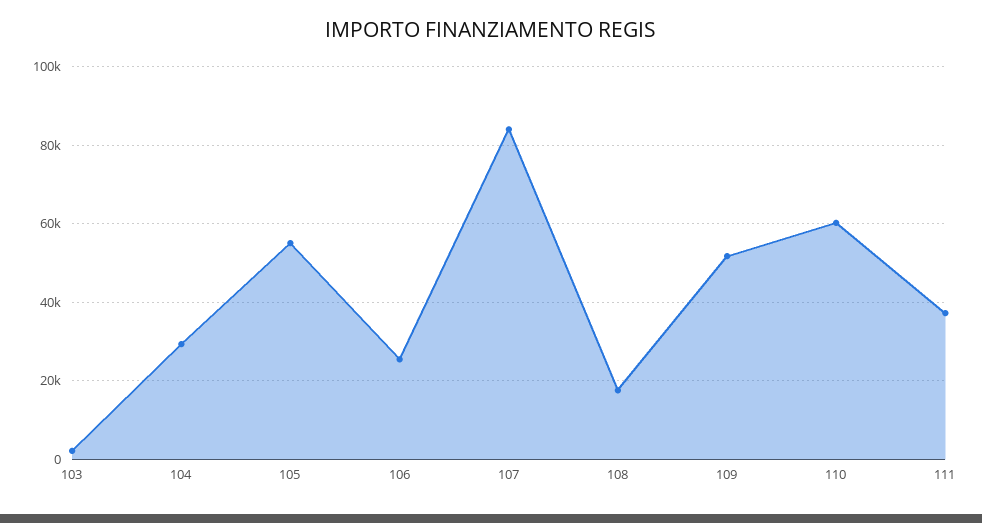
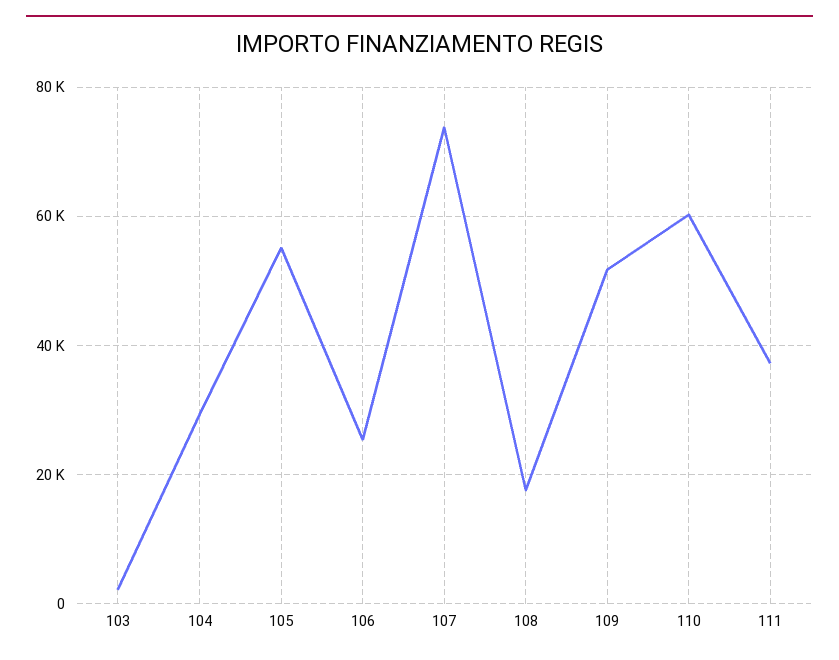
  {
    "103": 2000,
    "104": 30000,
    "105": 56000,
    "106": 26000,
-   "107": 84000,
+   "107": 74000,
    "108": 18000,
    "109": 52000,
    "110": 60000,
    "111": 38000
  }

